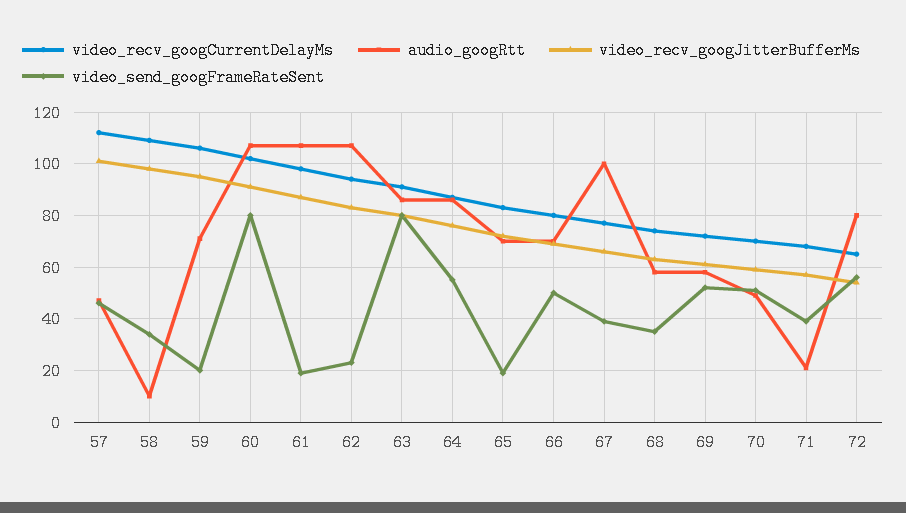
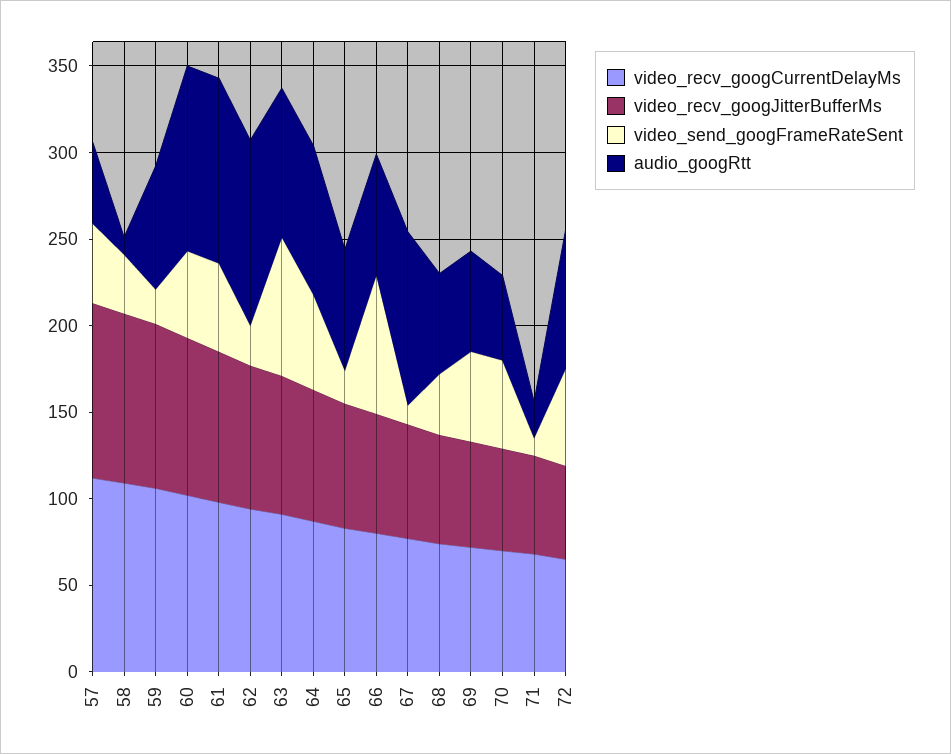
  {
    "video_recv_googCurrentDelayMs": {
      "57": 110,
      "58": 110,
      "59": 105,
      "60": 100,
      "61": 100,
      "62": 95,
      "63": 90,
      "64": 85,
      "65": 85,
      "66": 80,
      "67": 75,
      "68": 75,
      "69": 70,
      "70": 70,
      "71": 70,
      "72": 65
    },
    "audio_googRtt": {
      "57": 45,
      "58": 10,
      "59": 70,
      "60": 105,
      "61": 105,
      "62": 105,
      "63": 85,
      "64": 85,
      "65": 70,
      "66": 70,
      "67": 100,
      "68": 60,
      "69": 60,
      "70": 50,
      "71": 20,
      "72": 80
    },
    "video_recv_googJitterBufferMs": {
      "57": 100,
      "58": 100,
      "59": 95,
      "60": 90,
      "61": 85,
      "62": 85,
      "63": 80,
      "64": 75,
      "65": 70,
      "66": 70,
      "67": 65,
      "68": 65,
      "69": 60,
      "70": 60,
      "71": 55,
      "72": 55
    },
    "video_send_googFrameRateSent": {
      "57": 45,
      "58": 35,
      "59": 20,
-     "60": 80,
+     "60": 50,
-     "61": 20,
+     "61": 50,
      "62": 25,
      "63": 80,
      "64": 55,
      "65": 20,
-     "66": 50,
+     "66": 80,
-     "67": 40,
+     "67": 10,
      "68": 35,
      "69": 50,
      "70": 50,
-     "71": 40,
+     "71": 10,
      "72": 55
    }
  }

